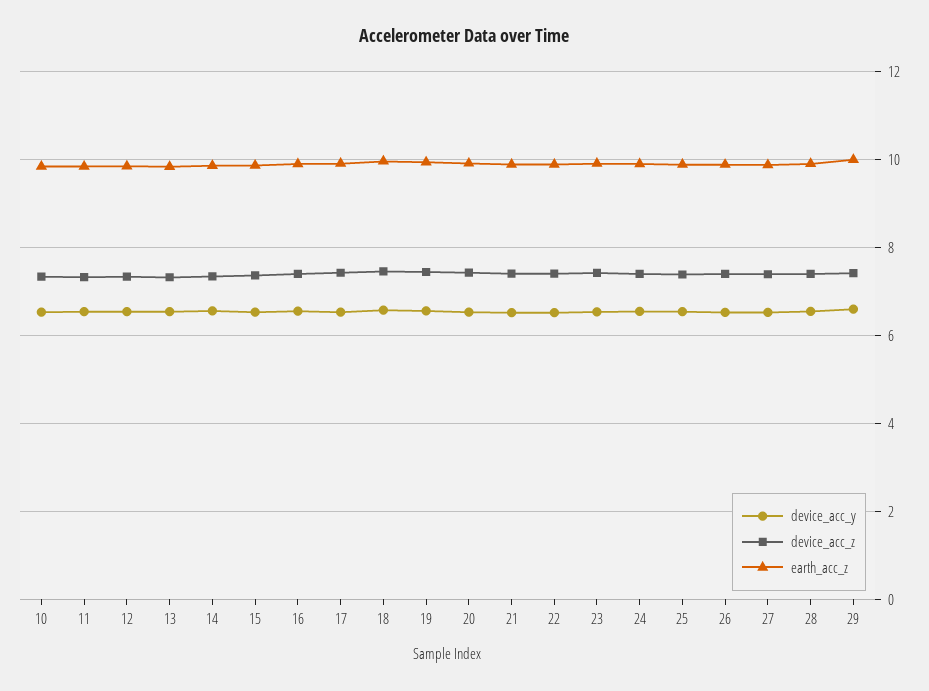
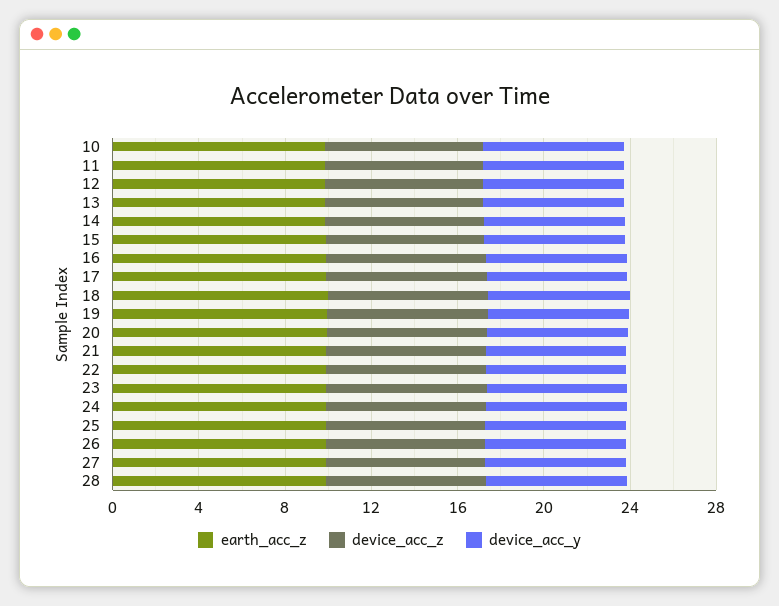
  {
    "device_acc_y": {
      "10": 6.6,
      "11": 6.6,
      "12": 6.6,
      "13": 6.6,
      "14": 6.6,
      "15": 6.6,
      "16": 6.6,
      "17": 6.6,
      "18": 6.6,
      "19": 6.6,
      "20": 6.6,
      "21": 6.6,
      "22": 6.6,
      "23": 6.6,
      "24": 6.6,
      "25": 6.6,
      "26": 6.6,
      "27": 6.6,
-     "28": 6.6,
+     "28": 6.6
-     "29": 6.6
    },
    "device_acc_z": {
      "10": 7.4,
      "11": 7.4,
      "12": 7.4,
      "13": 7.4,
      "14": 7.4,
      "15": 7.4,
      "16": 7.4,
      "17": 7.4,
      "18": 7.4,
      "19": 7.4,
      "20": 7.4,
      "21": 7.4,
      "22": 7.4,
      "23": 7.4,
      "24": 7.4,
      "25": 7.4,
      "26": 7.4,
      "27": 7.4,
-     "28": 7.4,
+     "28": 7.4
-     "29": 7.4
    },
    "earth_acc_z": {
      "10": 9.8,
      "11": 9.8,
      "12": 9.8,
      "13": 9.8,
      "14": 9.8,
      "15": 9.8,
      "16": 10,
      "17": 10,
      "18": 10,
      "19": 10,
      "20": 10,
      "21": 9.8,
      "22": 9.8,
      "23": 10,
      "24": 10,
      "25": 9.8,
      "26": 9.8,
      "27": 9.8,
-     "28": 10,
+     "28": 10
-     "29": 10
    }
  }

